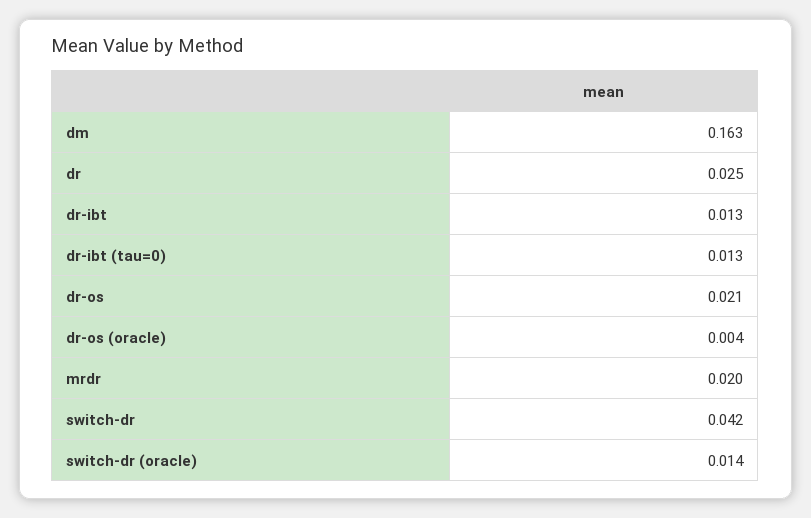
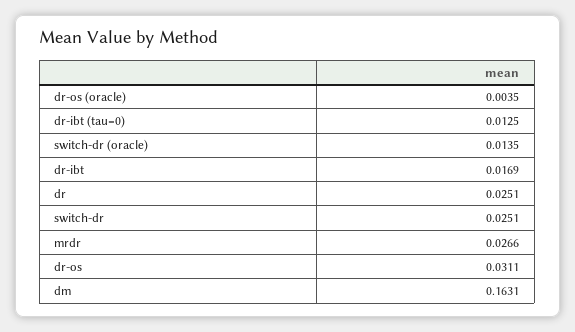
  {
    "dm": 0.1631,
    "dr": 0.0251,
-   "dr-ibt": 0.013,
+   "dr-ibt": 0.0169,
    "dr-ibt (tau=0)": 0.0125,
-   "dr-os": 0.021,
+   "dr-os": 0.0311,
    "dr-os (oracle)": 0.0035,
-   "mrdr": 0.02,
+   "mrdr": 0.0266,
-   "switch-dr": 0.042,
+   "switch-dr": 0.0251,
    "switch-dr (oracle)": 0.0135
  }

